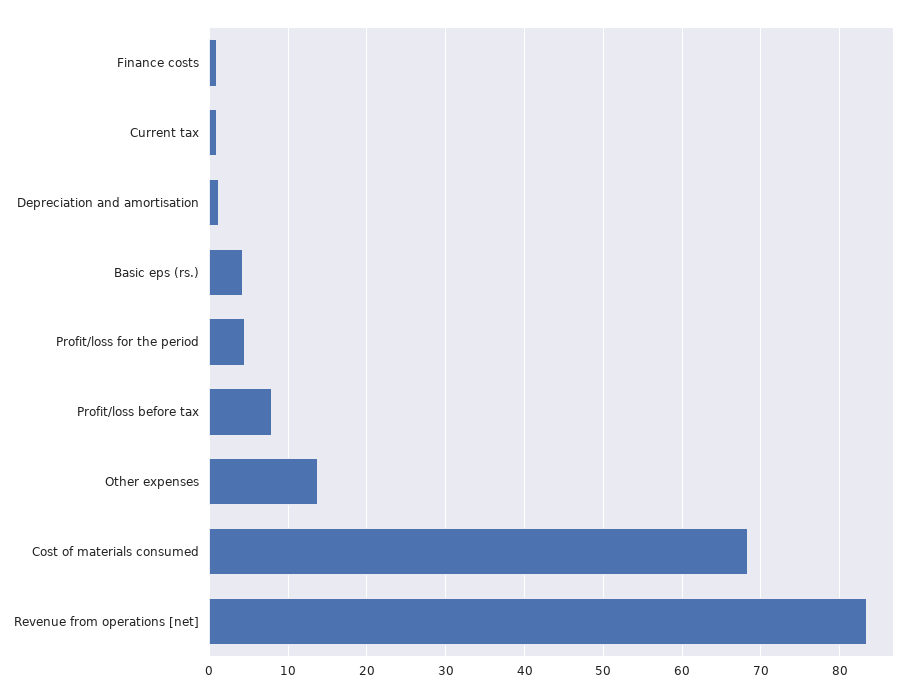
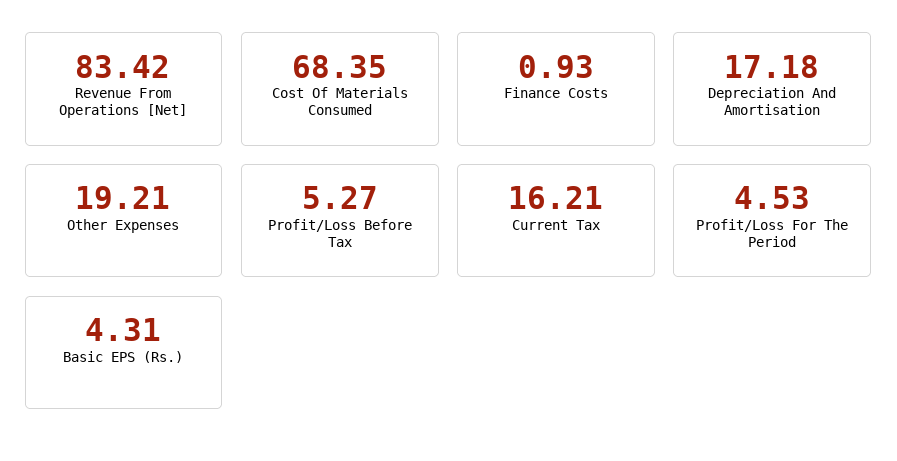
  {
    "Finance costs": 0.93,
-   "Current tax": 1,
+   "Current tax": 16.21,
-   "Depreciation and amortisation": 1,
+   "Depreciation and amortisation": 17.18,
    "Basic eps (rs.)": 4.31,
    "Profit/loss for the period": 4.53,
-   "Profit/loss before tax": 8,
+   "Profit/loss before tax": 5.27,
-   "Other expenses": 14,
+   "Other expenses": 19.21,
    "Cost of materials consumed": 68.35,
    "Revenue from operations [net]": 83.42
  }

